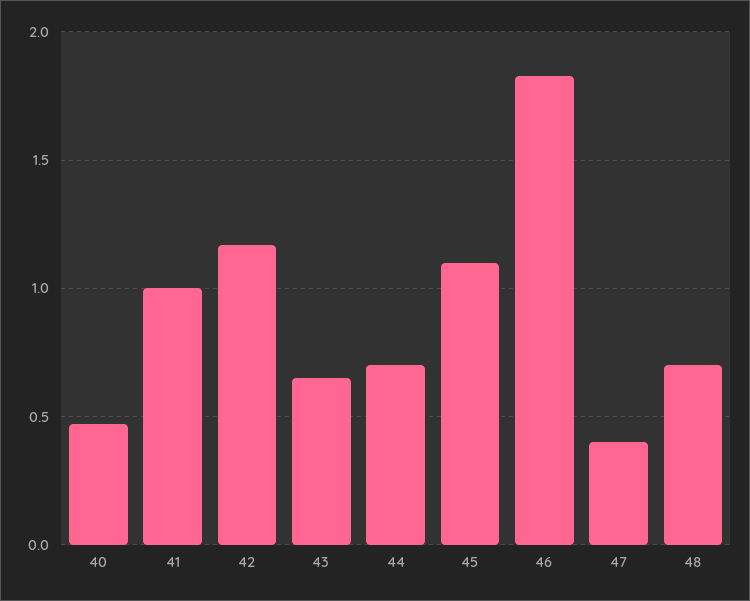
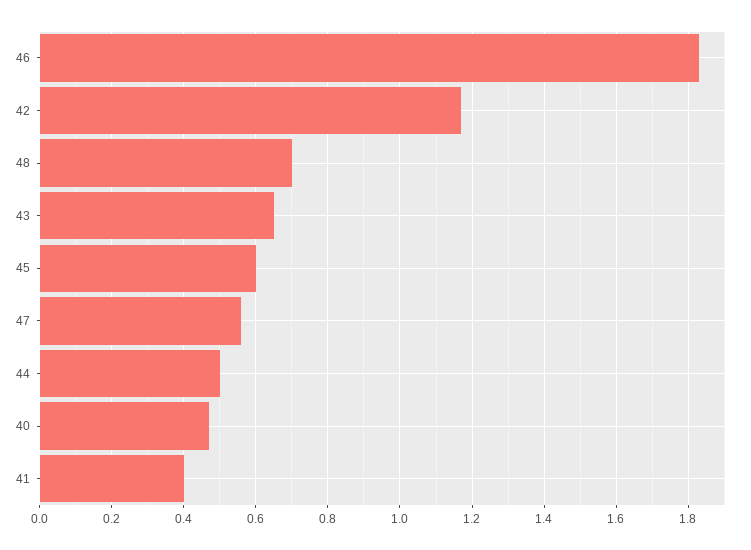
  {
    "40": 0.45,
-   "41": 1,
+   "41": 0.4,
    "42": 1.15,
    "43": 0.65,
-   "44": 0.7,
+   "44": 0.5,
-   "45": 1.1,
+   "45": 0.6,
    "46": 1.85,
-   "47": 0.4,
+   "47": 0.55,
    "48": 0.7
  }

